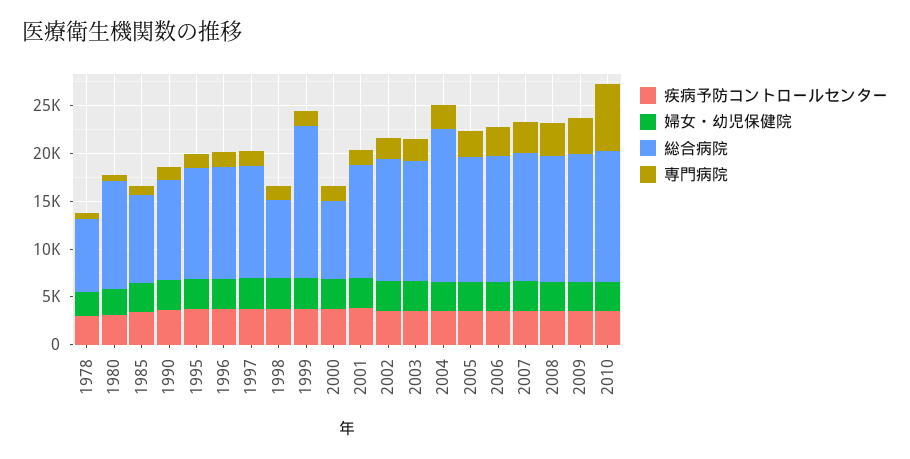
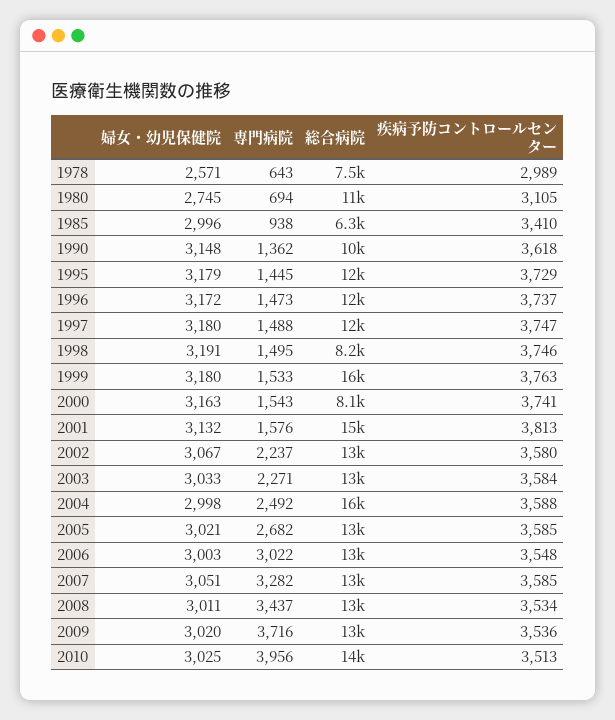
  {
    "疾病予防コントロールセンター": {
      "1978": 2989,
      "1980": 3105,
      "1985": 3410,
      "1990": 3618,
      "1995": 3729,
      "1996": 3737,
      "1997": 3747,
      "1998": 3746,
      "1999": 3763,
      "2000": 3741,
      "2001": 3813,
      "2002": 3580,
      "2003": 3584,
      "2004": 3588,
      "2005": 3585,
      "2006": 3548,
      "2007": 3585,
      "2008": 3534,
      "2009": 3536,
      "2010": 3513
    },
    "婦女・幼児保健院": {
      "1978": 2571,
      "1980": 2745,
      "1985": 2996,
      "1990": 3148,
      "1995": 3179,
      "1996": 3172,
      "1997": 3180,
      "1998": 3191,
      "1999": 3180,
      "2000": 3163,
      "2001": 3132,
      "2002": 3067,
      "2003": 3033,
      "2004": 2998,
      "2005": 3021,
      "2006": 3003,
      "2007": 3051,
      "2008": 3011,
      "2009": 3020,
      "2010": 3025
    },
    "総合病院": {
      "1978": 7500,
      "1980": 11000,
-     "1985": 9000,
+     "1985": 6300,
      "1990": 10000,
      "1995": 12000,
      "1996": 12000,
      "1997": 12000,
      "1998": 8200,
      "1999": 16000,
      "2000": 8100,
-     "2001": 12000,
+     "2001": 15000,
      "2002": 13000,
      "2003": 13000,
      "2004": 16000,
      "2005": 13000,
      "2006": 13000,
      "2007": 13000,
      "2008": 13000,
      "2009": 13000,
      "2010": 14000
    },
    "専門病院": {
      "1978": 643,
      "1980": 694,
      "1985": 938,
      "1990": 1362,
      "1995": 1445,
      "1996": 1473,
      "1997": 1488,
      "1998": 1495,
      "1999": 1533,
      "2000": 1543,
      "2001": 1576,
      "2002": 2237,
      "2003": 2271,
      "2004": 2492,
      "2005": 2682,
      "2006": 3022,
      "2007": 3282,
      "2008": 3437,
      "2009": 3716,
-     "2010": 7000
+     "2010": 3956
    }
  }

